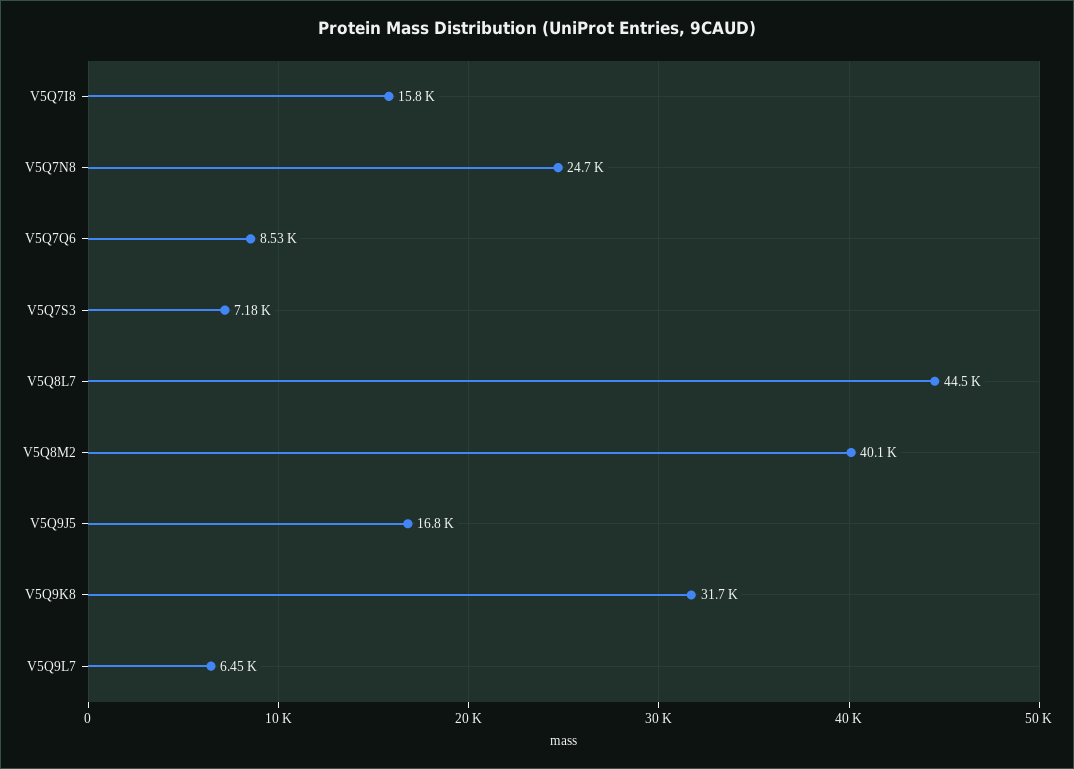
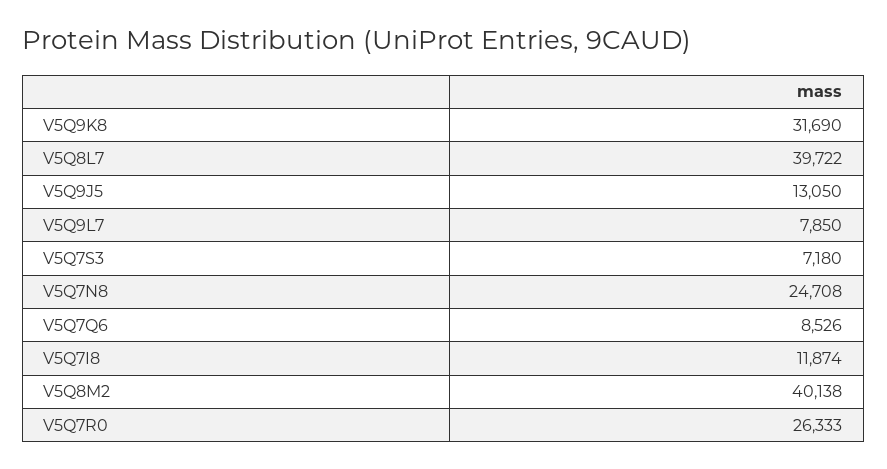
  {
-   "V5Q7I8": 15800,
+   "V5Q7I8": 11874,
    "V5Q7N8": 24708,
    "V5Q7Q6": 8526,
    "V5Q7S3": 7180,
-   "V5Q8L7": 44500,
+   "V5Q8L7": 39722,
    "V5Q8M2": 40138,
-   "V5Q9J5": 16800,
+   "V5Q9J5": 13050,
    "V5Q9K8": 31690,
-   "V5Q9L7": 6450
+   "V5Q9L7": 7850,
+   "V5Q7R0": 26333
  }

